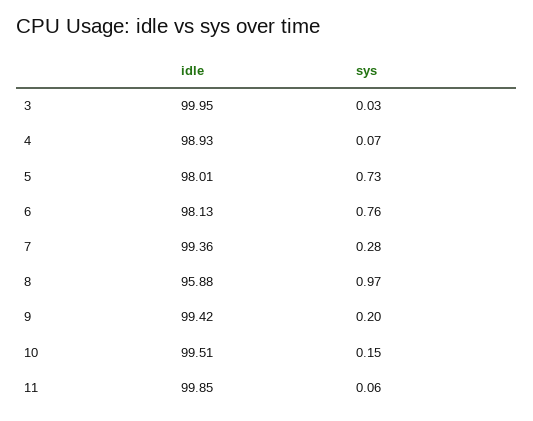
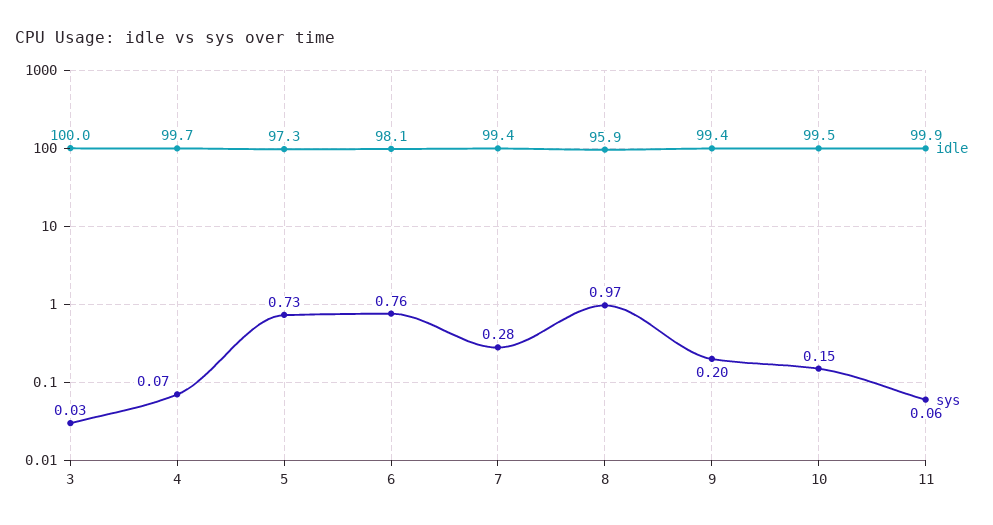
  {
    "idle": {
      "3": 99.95,
-     "4": 98.93,
+     "4": 99.7,
-     "5": 98.01,
+     "5": 97.3,
      "6": 98.13,
      "7": 99.36,
      "8": 95.88,
      "9": 99.42,
      "10": 99.51,
      "11": 99.85
    },
    "sys": {
      "3": 0.03,
      "4": 0.07,
      "5": 0.73,
      "6": 0.76,
      "7": 0.28,
      "8": 0.97,
      "9": 0.2,
      "10": 0.15,
      "11": 0.06
    }
  }

